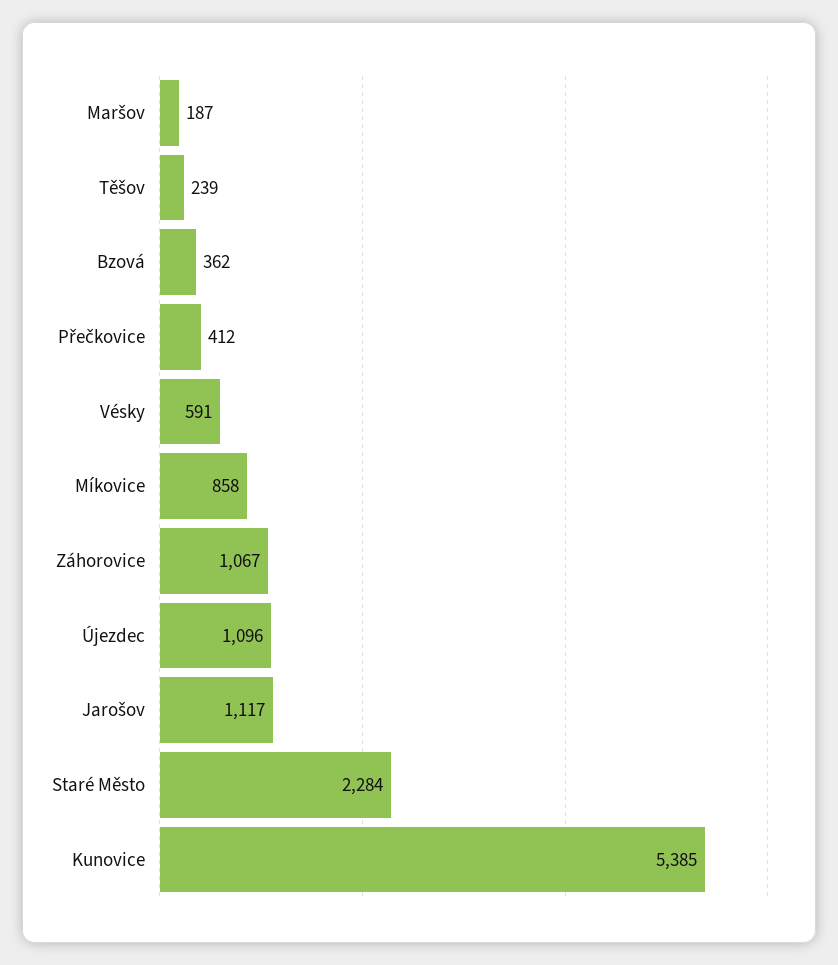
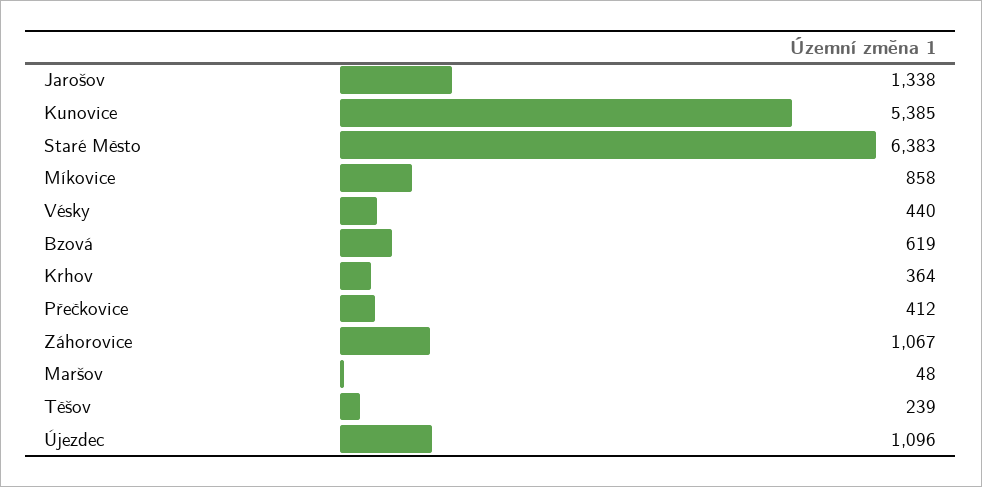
  {
-   "Maršov": 187,
+   "Maršov": 48,
    "Těšov": 239,
-   "Bzová": 362,
+   "Bzová": 619,
    "Přečkovice": 412,
-   "Vésky": 591,
+   "Vésky": 440,
    "Míkovice": 858,
    "Záhorovice": 1067,
    "Újezdec": 1096,
-   "Jarošov": 1117,
+   "Jarošov": 1338,
-   "Staré Město": 2284,
+   "Staré Město": 6383,
-   "Kunovice": 5385
+   "Kunovice": 5385,
+   "Krhov": 364
  }

